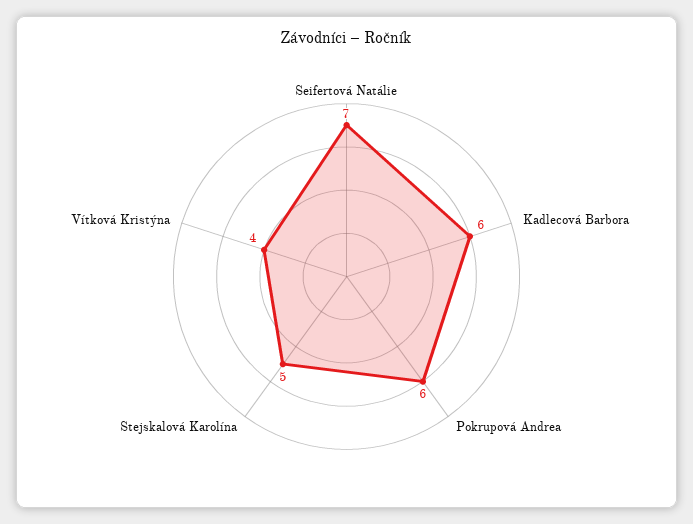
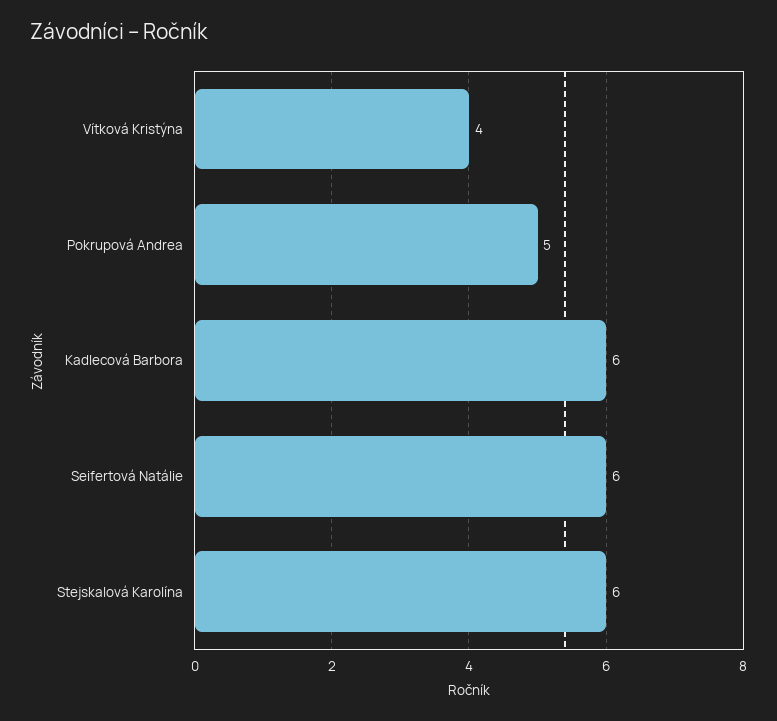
  {
-   "Seifertová Natálie": 7,
+   "Seifertová Natálie": 6,
    "Kadlecová Barbora": 6,
-   "Pokrupová Andrea": 6,
+   "Pokrupová Andrea": 5,
-   "Stejskalová Karolína": 5,
+   "Stejskalová Karolína": 6,
    "Vítková Kristýna": 4
  }

